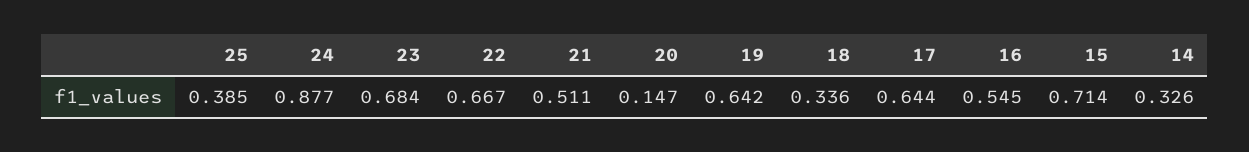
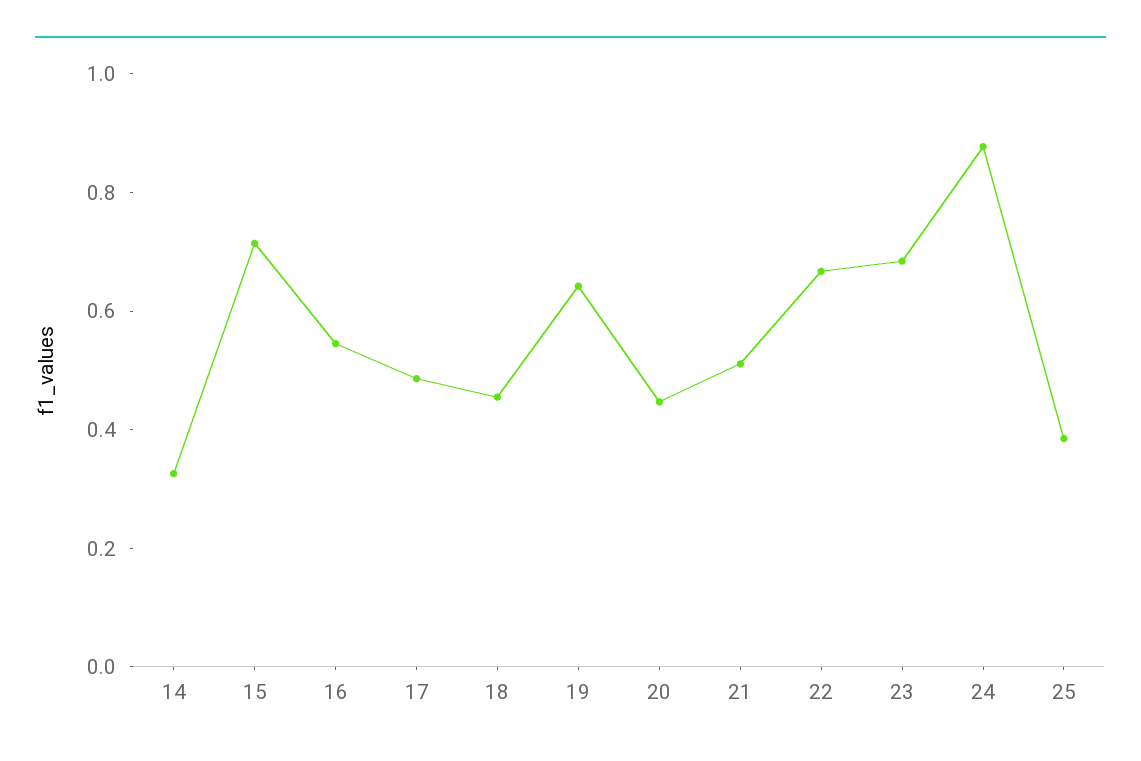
  {
    "25": 0.385,
    "24": 0.877,
    "23": 0.684,
    "22": 0.667,
    "21": 0.511,
-   "20": 0.147,
+   "20": 0.45,
    "19": 0.642,
-   "18": 0.336,
+   "18": 0.45,
-   "17": 0.644,
+   "17": 0.5,
    "16": 0.545,
    "15": 0.714,
    "14": 0.326
  }

